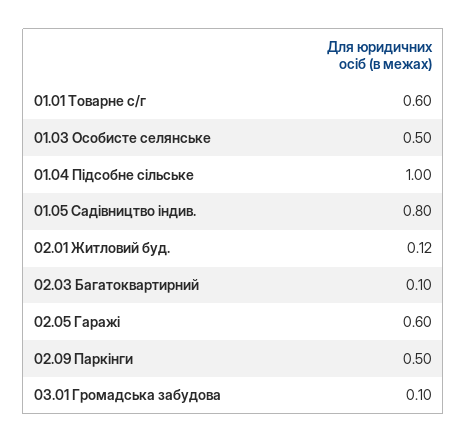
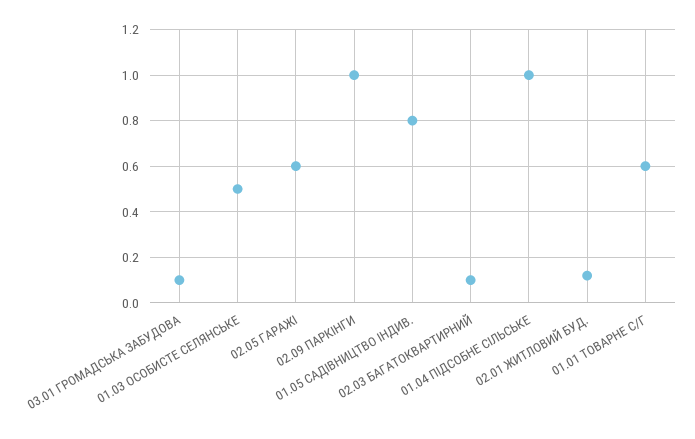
  {
    "01.01 Товарне с/г": 0.6,
    "01.03 Особисте селянське": 0.5,
    "01.04 Підсобне сільське": 1,
    "01.05 Садівництво індив.": 0.8,
    "02.01 Житловий буд.": 0.12,
    "02.03 Багатоквартирний": 0.1,
    "02.05 Гаражі": 0.6,
-   "02.09 Паркінги": 0.5,
+   "02.09 Паркінги": 1,
    "03.01 Громадська забудова": 0.1
  }

